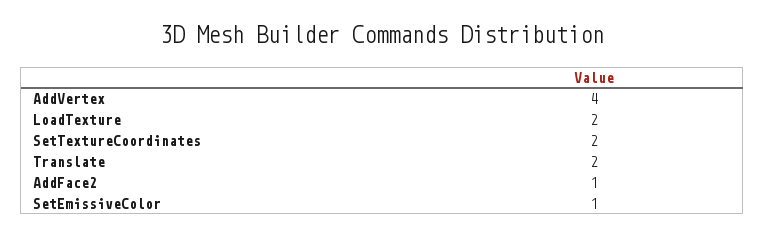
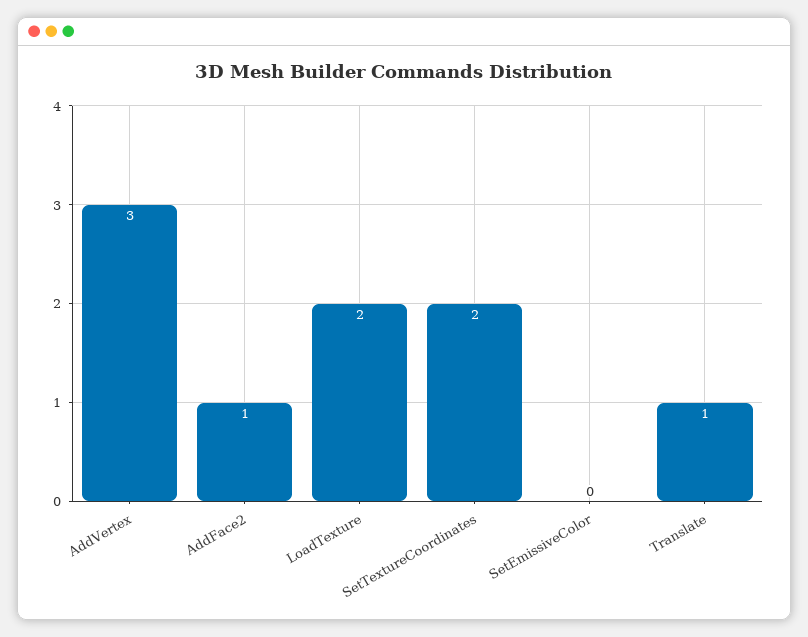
  {
-   "AddVertex": 4,
+   "AddVertex": 3,
    "LoadTexture": 2,
    "SetTextureCoordinates": 2,
-   "Translate": 2,
+   "Translate": 1,
    "AddFace2": 1,
-   "SetEmissiveColor": 1
+   "SetEmissiveColor": 0
  }

